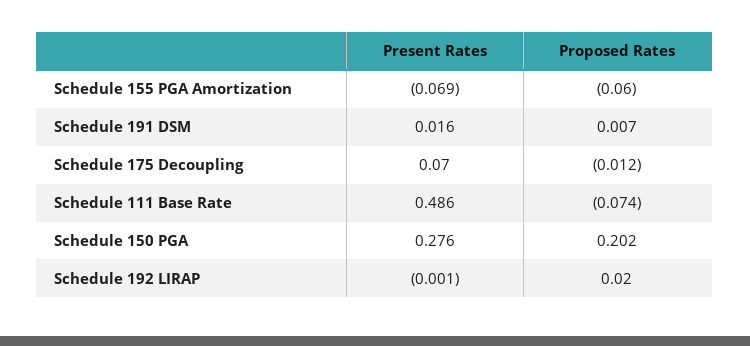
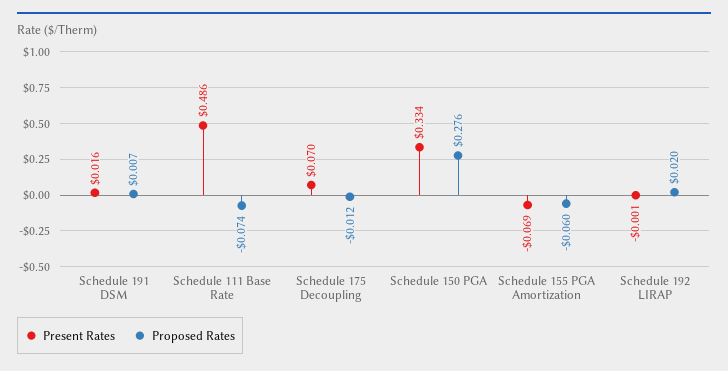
  {
    "Present Rates": {
      "Schedule 155 PGA Amortization": -0.069,
      "Schedule 191 DSM": 0.016,
      "Schedule 175 Decoupling": 0.07,
      "Schedule 111 Base Rate": 0.486,
-     "Schedule 150 PGA": 0.276,
+     "Schedule 150 PGA": 0.334,
      "Schedule 192 LIRAP": -0.001
    },
    "Proposed Rates": {
      "Schedule 155 PGA Amortization": -0.06,
      "Schedule 191 DSM": 0.007,
      "Schedule 175 Decoupling": -0.012,
      "Schedule 111 Base Rate": -0.074,
-     "Schedule 150 PGA": 0.202,
+     "Schedule 150 PGA": 0.276,
      "Schedule 192 LIRAP": 0.02
    }
  }

